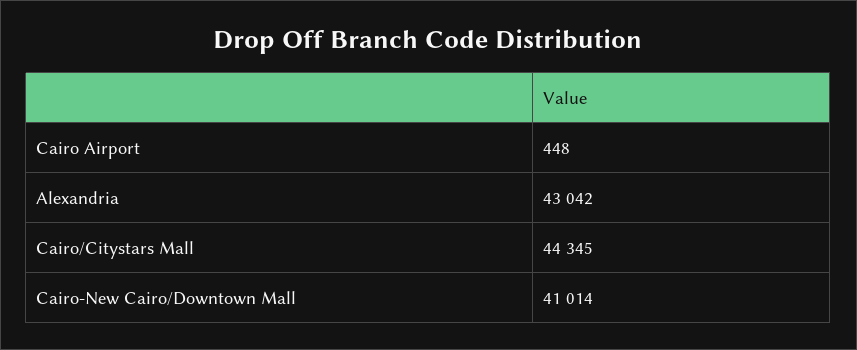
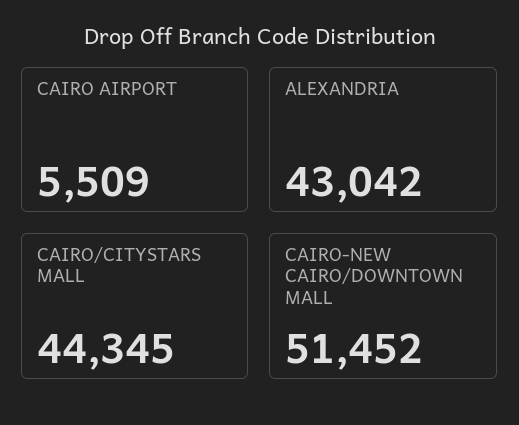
  {
-   "Cairo Airport": 448,
+   "Cairo Airport": 5509,
    "Alexandria": 43042,
    "Cairo/Citystars Mall": 44345,
-   "Cairo-New Cairo/Downtown Mall": 41014
+   "Cairo-New Cairo/Downtown Mall": 51452
  }

